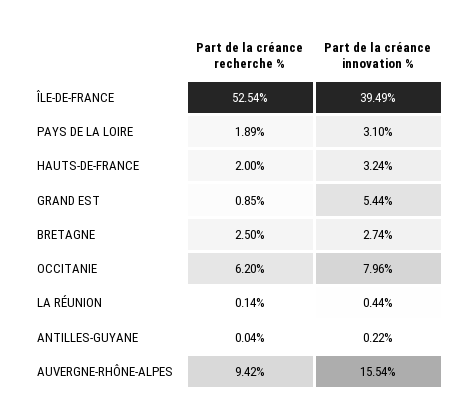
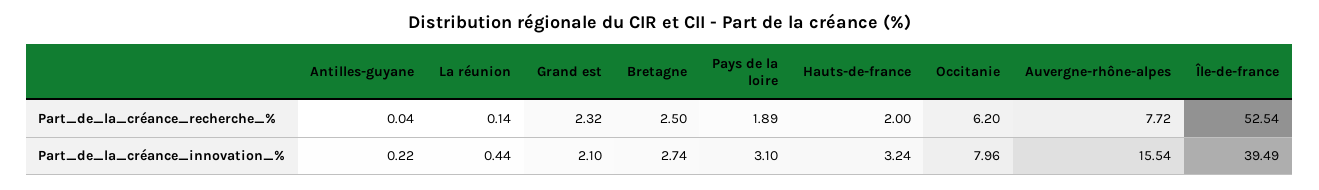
  {
    "Part de la créance recherche %": {
      "ÎLE-DE-FRANCE": 52.54,
      "PAYS DE LA LOIRE": 1.89,
      "HAUTS-DE-FRANCE": 2,
-     "GRAND EST": 0.85,
+     "GRAND EST": 2.32,
      "BRETAGNE": 2.5,
      "OCCITANIE": 6.2,
      "LA RÉUNION": 0.14,
      "ANTILLES-GUYANE": 0.04,
-     "AUVERGNE-RHÔNE-ALPES": 9.42
+     "AUVERGNE-RHÔNE-ALPES": 7.72
    },
    "Part de la créance innovation %": {
      "ÎLE-DE-FRANCE": 39.49,
      "PAYS DE LA LOIRE": 3.1,
      "HAUTS-DE-FRANCE": 3.24,
-     "GRAND EST": 5.44,
+     "GRAND EST": 2.1,
      "BRETAGNE": 2.74,
      "OCCITANIE": 7.96,
      "LA RÉUNION": 0.44,
      "ANTILLES-GUYANE": 0.22,
      "AUVERGNE-RHÔNE-ALPES": 15.54
    }
  }

